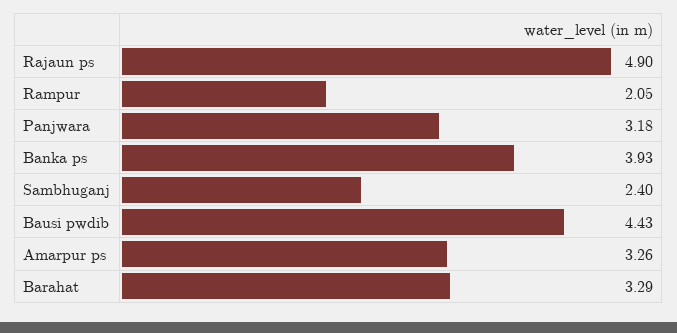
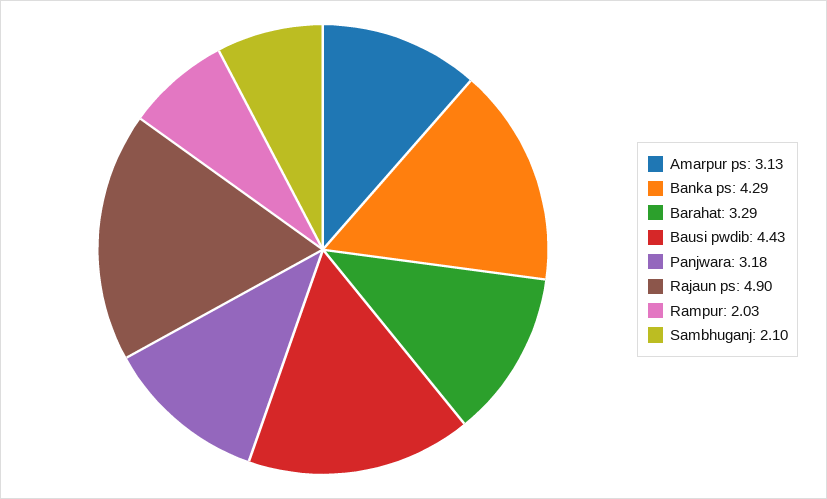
  {
    "Rajaun ps": 4.9,
-   "Rampur": 2.05,
+   "Rampur": 2.03,
    "Panjwara": 3.18,
-   "Banka ps": 3.93,
+   "Banka ps": 4.29,
-   "Sambhuganj": 2.4,
+   "Sambhuganj": 2.1,
    "Bausi pwdib": 4.43,
-   "Amarpur ps": 3.26,
+   "Amarpur ps": 3.13,
    "Barahat": 3.29
  }

